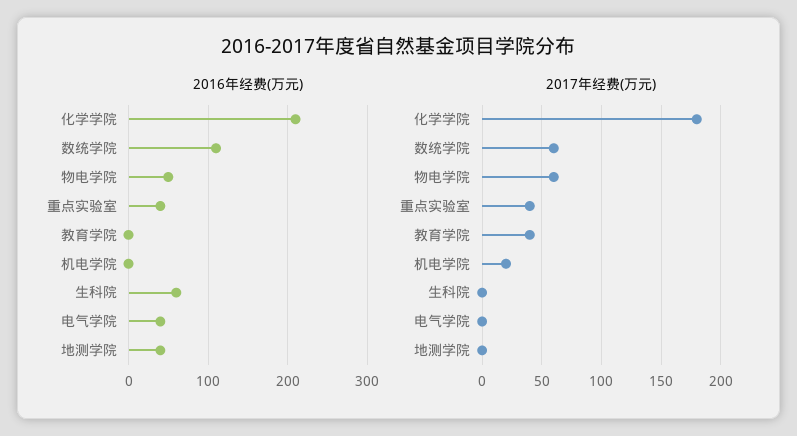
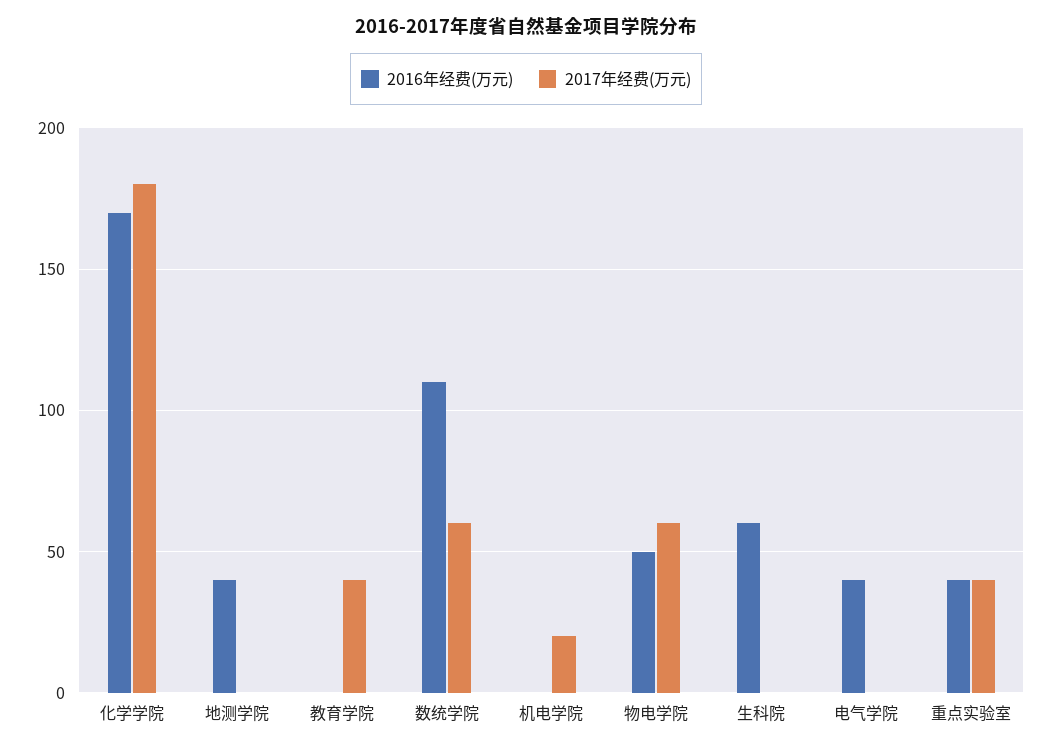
  {
    "2016年经费(万元)": {
-     "化学学院": 210,
+     "化学学院": 170,
      "数统学院": 110,
      "物电学院": 50,
      "重点实验室": 40,
      "教育学院": 0,
      "机电学院": 0,
      "生科院": 60,
      "电气学院": 40,
      "地测学院": 40
    },
    "2017年经费(万元)": {
      "化学学院": 180,
      "数统学院": 60,
      "物电学院": 60,
      "重点实验室": 40,
      "教育学院": 40,
      "机电学院": 20,
      "生科院": 0,
      "电气学院": 0,
      "地测学院": 0
    }
  }

